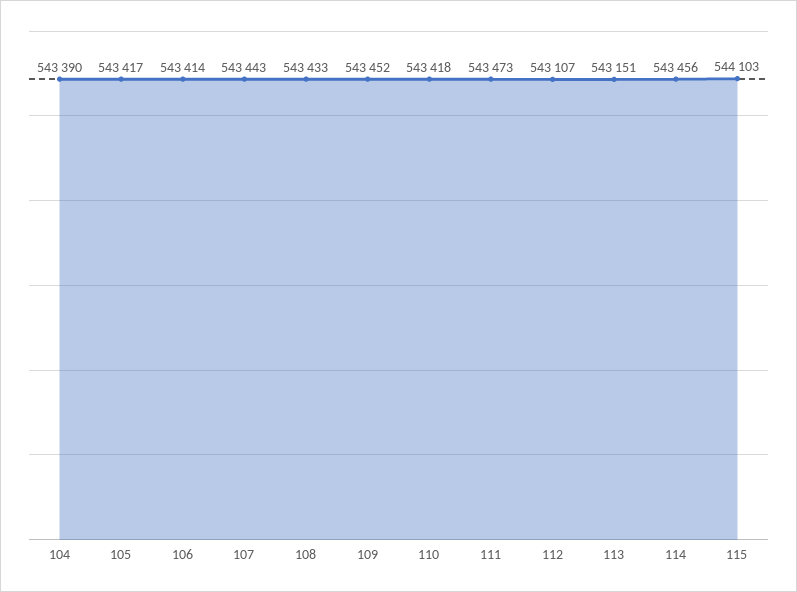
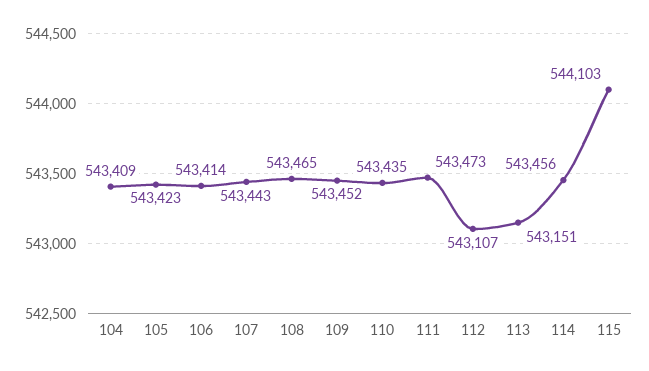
  {
-   "104": 543390,
+   "104": 543409,
-   "105": 543417,
+   "105": 543423,
    "106": 543414,
    "107": 543443,
-   "108": 543433,
+   "108": 543465,
    "109": 543452,
-   "110": 543418,
+   "110": 543435,
    "111": 543473,
    "112": 543107,
    "113": 543151,
    "114": 543456,
    "115": 544103
  }

